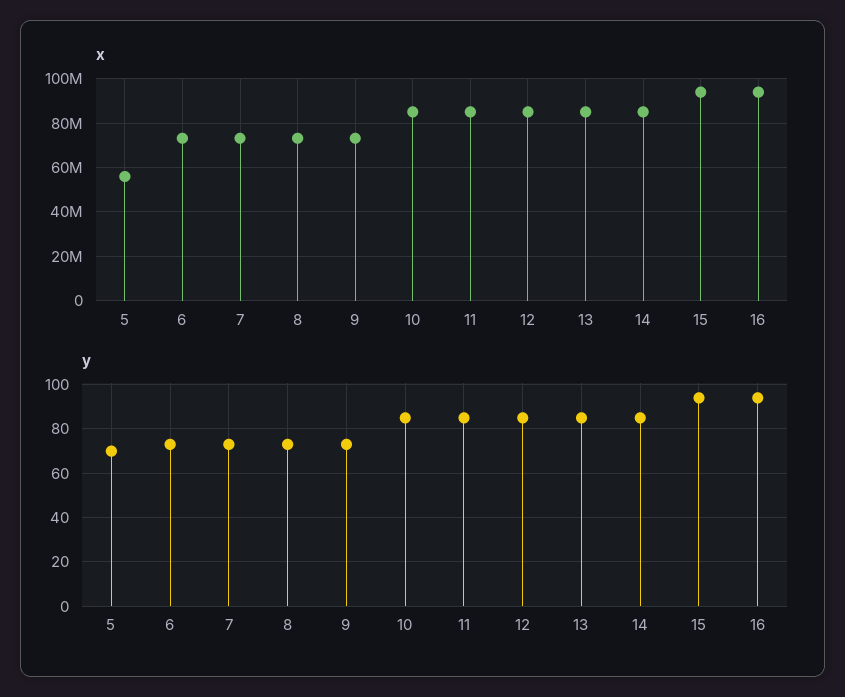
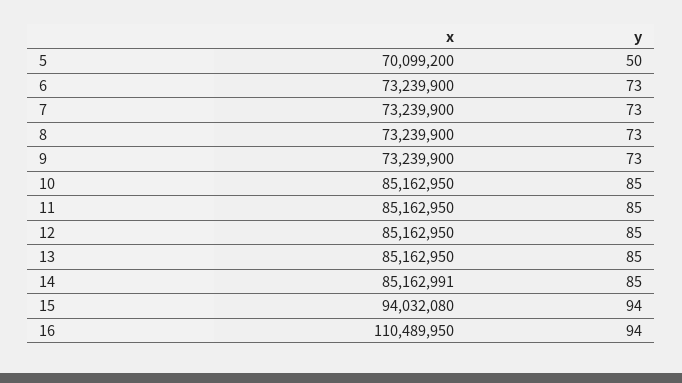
  {
    "x": {
-     "5": 55000000,
+     "5": 70099200,
      "6": 73239900,
      "7": 73239900,
      "8": 73239900,
      "9": 73239900,
      "10": 85162950,
      "11": 85162950,
      "12": 85162950,
      "13": 85162950,
      "14": 85162991,
      "15": 94032080,
-     "16": 95000000
+     "16": 110489950
    },
    "y": {
-     "5": 70,
+     "5": 50,
      "6": 73,
      "7": 73,
      "8": 73,
      "9": 73,
      "10": 85,
      "11": 85,
      "12": 85,
      "13": 85,
      "14": 85,
      "15": 94,
      "16": 94
    }
  }

